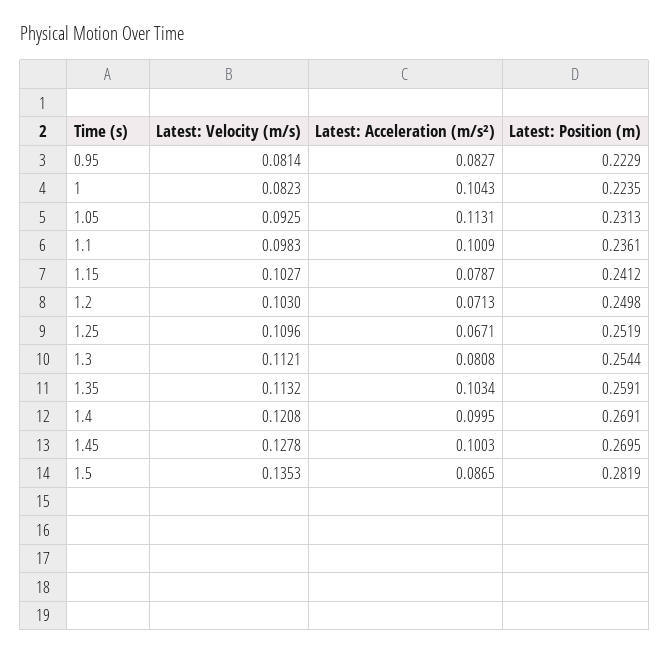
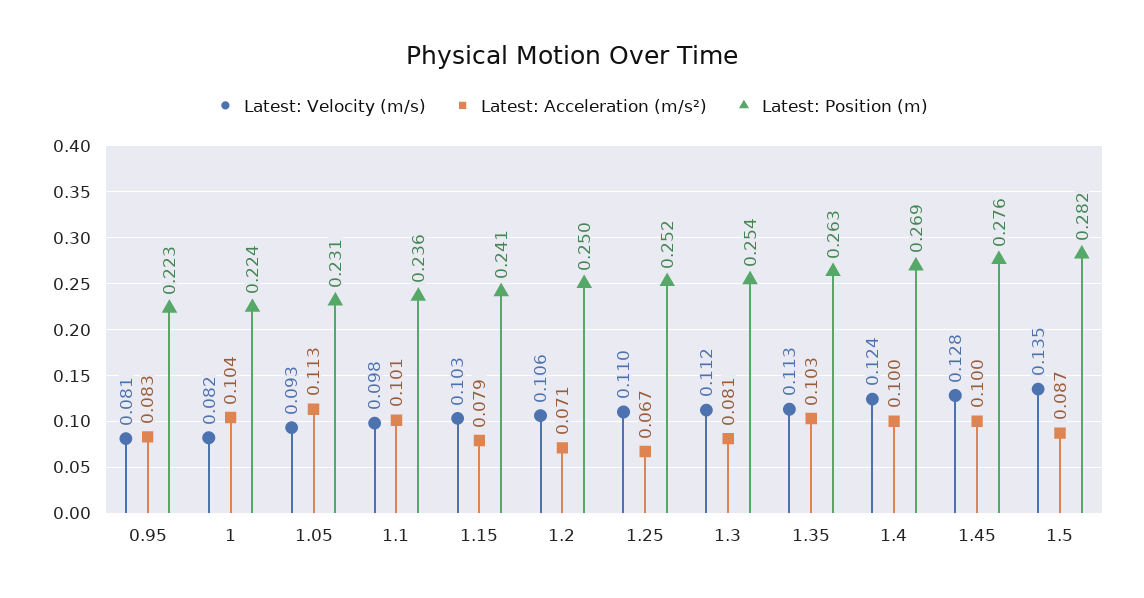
  {
    "Latest: Velocity (m/s)": {
      "0.95": 0.0814,
      "1": 0.0823,
      "1.05": 0.0925,
      "1.1": 0.0983,
      "1.15": 0.1027,
-     "1.2": 0.103,
+     "1.2": 0.106,
      "1.25": 0.1096,
      "1.3": 0.1121,
      "1.35": 0.1132,
-     "1.4": 0.1208,
+     "1.4": 0.124,
      "1.45": 0.1278,
      "1.5": 0.1353
    },
    "Latest: Acceleration (m/s²)": {
      "0.95": 0.0827,
      "1": 0.1043,
      "1.05": 0.1131,
      "1.1": 0.1009,
      "1.15": 0.0787,
      "1.2": 0.0713,
      "1.25": 0.0671,
      "1.3": 0.0808,
      "1.35": 0.1034,
      "1.4": 0.0995,
      "1.45": 0.1003,
      "1.5": 0.0865
    },
    "Latest: Position (m)": {
      "0.95": 0.2229,
      "1": 0.2235,
      "1.05": 0.2313,
      "1.1": 0.2361,
      "1.15": 0.2412,
      "1.2": 0.2498,
      "1.25": 0.2519,
      "1.3": 0.2544,
-     "1.35": 0.2591,
+     "1.35": 0.263,
      "1.4": 0.2691,
-     "1.45": 0.2695,
+     "1.45": 0.276,
      "1.5": 0.2819
    }
  }

